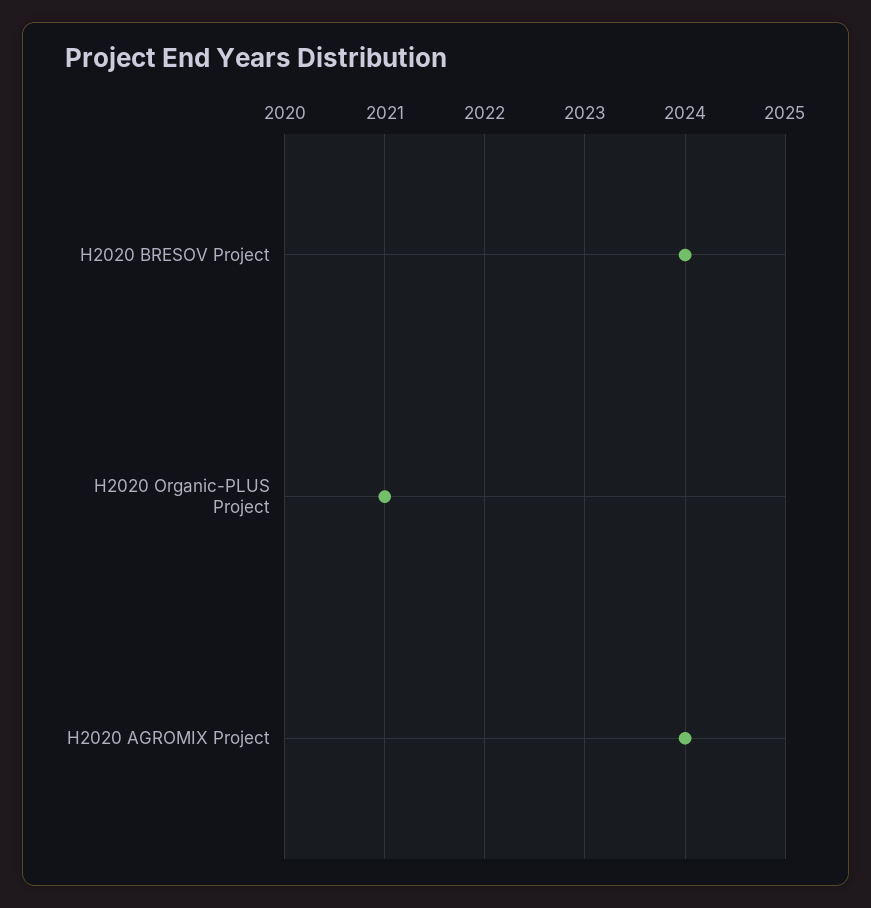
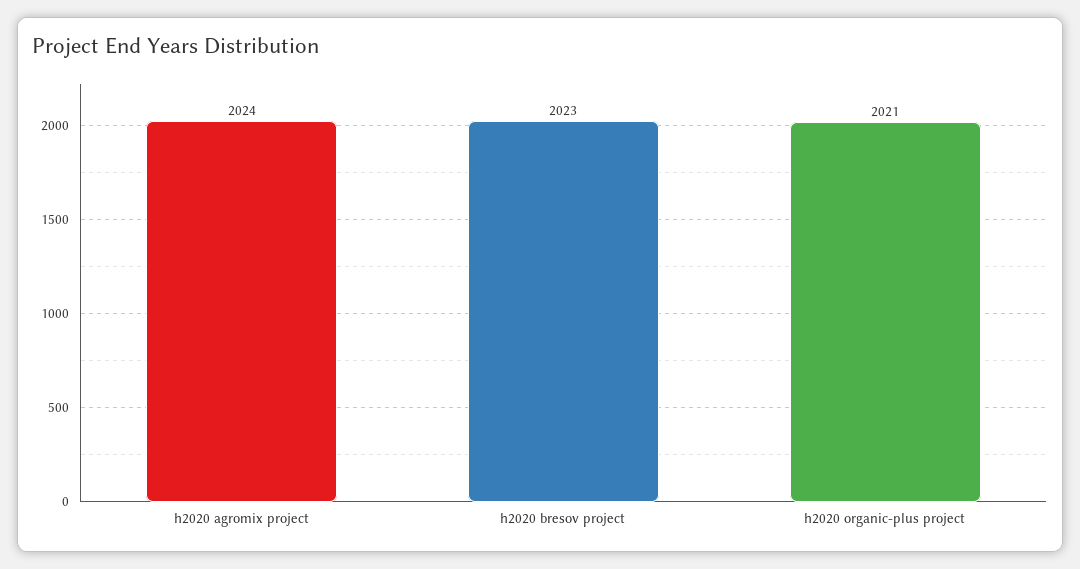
  {
-   "H2020 BRESOV Project": 2024,
+   "H2020 BRESOV Project": 2023,
    "H2020 Organic-PLUS Project": 2021,
    "H2020 AGROMIX Project": 2024
  }

